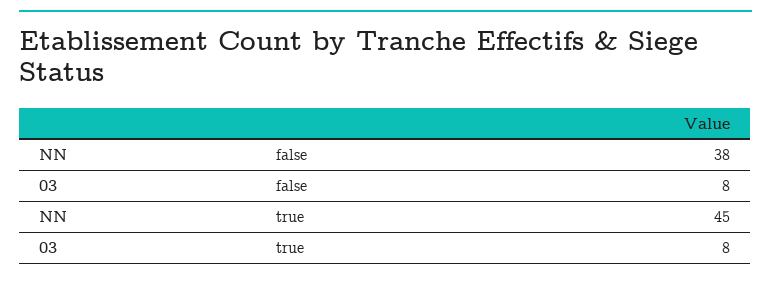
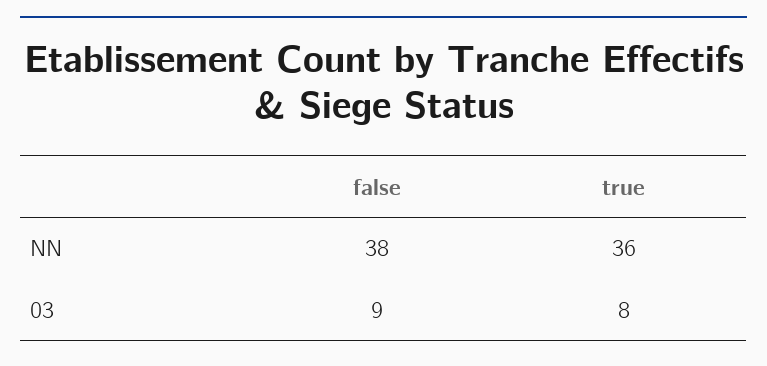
  {
    "NN": {
      "false": 38,
-     "true": 45
+     "true": 36
    },
    "03": {
-     "false": 8,
+     "false": 9,
      "true": 8
    }
  }

